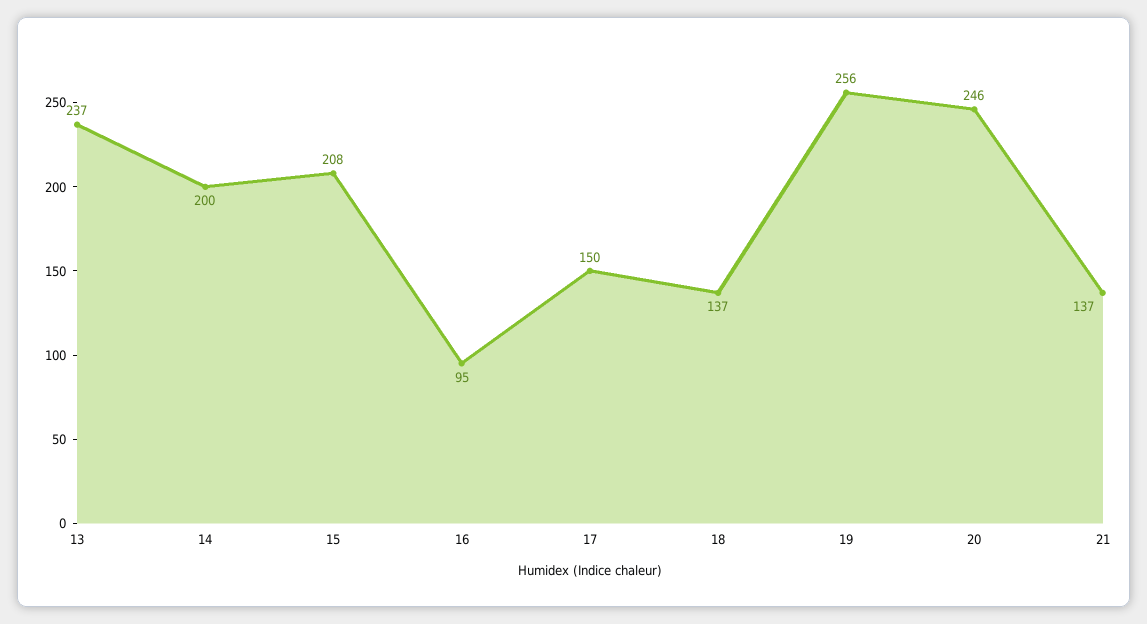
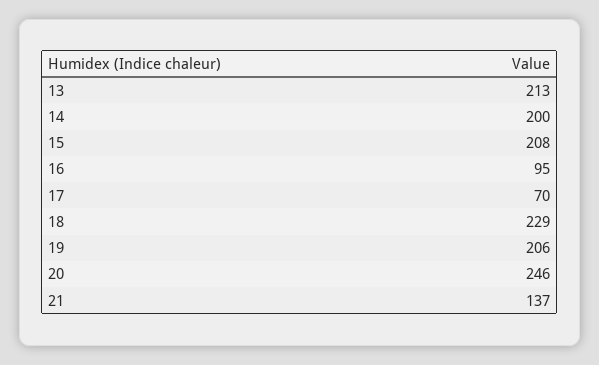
  {
-   "13": 237,
+   "13": 213,
    "14": 200,
    "15": 208,
    "16": 95,
-   "17": 150,
+   "17": 70,
-   "18": 137,
+   "18": 229,
-   "19": 256,
+   "19": 206,
    "20": 246,
    "21": 137
  }

